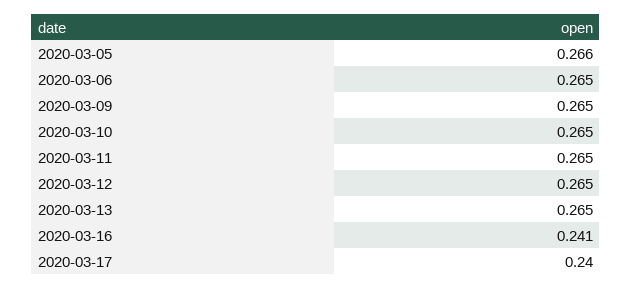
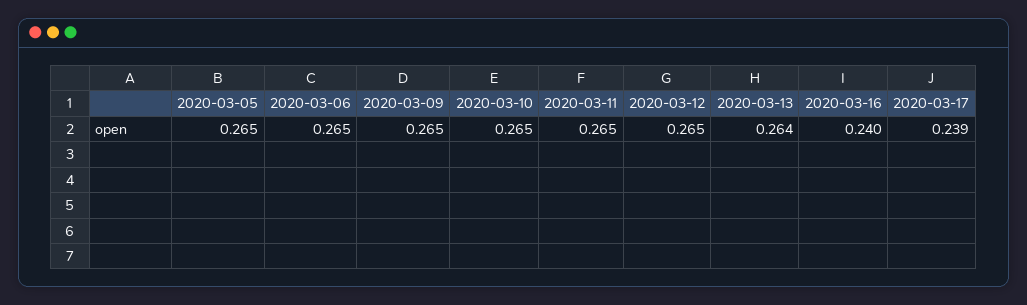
  {
-   "2020-03-05": 0.266,
+   "2020-03-05": 0.265,
    "2020-03-06": 0.265,
    "2020-03-09": 0.265,
    "2020-03-10": 0.265,
    "2020-03-11": 0.265,
    "2020-03-12": 0.265,
-   "2020-03-13": 0.265,
+   "2020-03-13": 0.264,
-   "2020-03-16": 0.241,
+   "2020-03-16": 0.24,
-   "2020-03-17": 0.24
+   "2020-03-17": 0.239
  }

